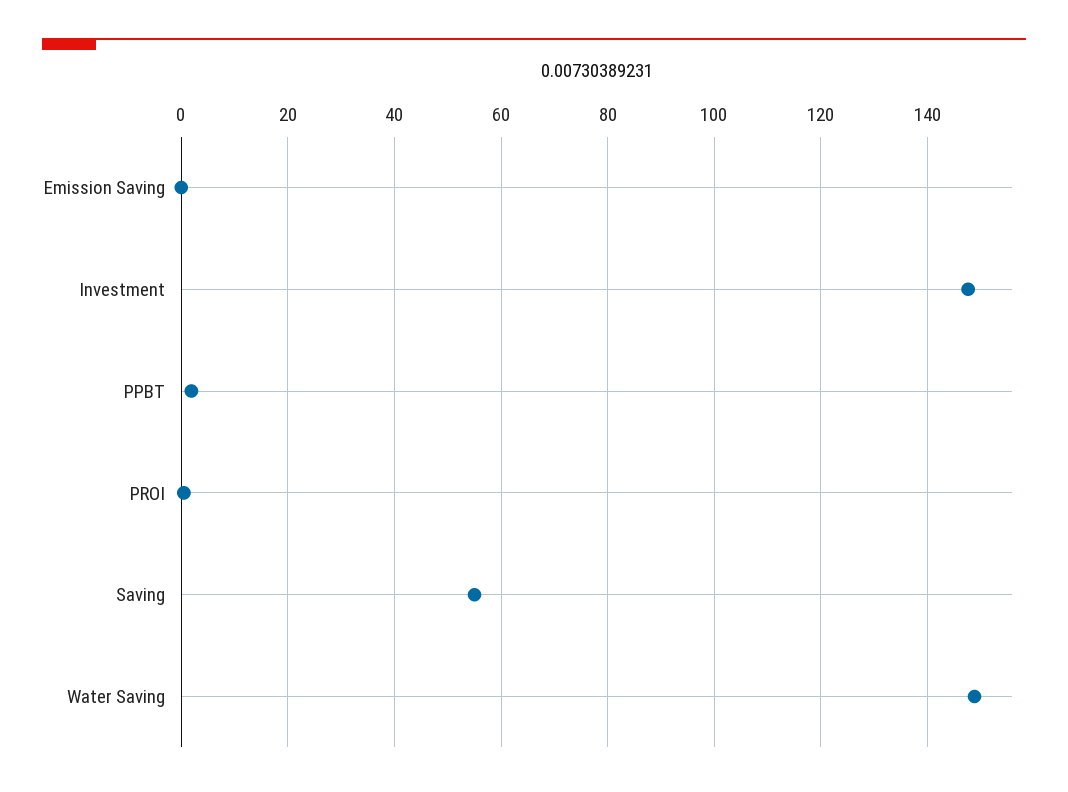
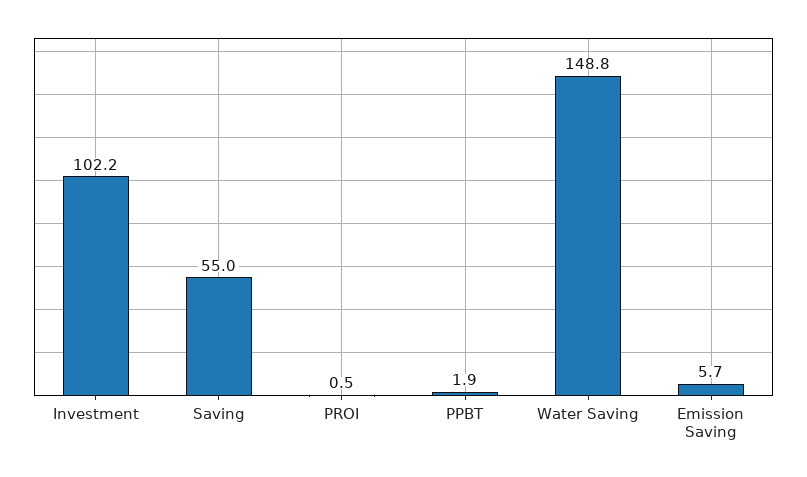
  {
-   "Emission Saving": 0,
+   "Emission Saving": 5.7,
-   "Investment": 148,
+   "Investment": 102.2,
    "PPBT": 1.9,
    "PROI": 0.5,
    "Saving": 55,
    "Water Saving": 148.8
  }

